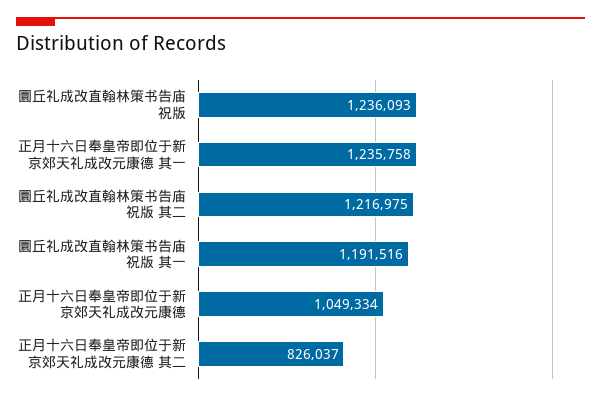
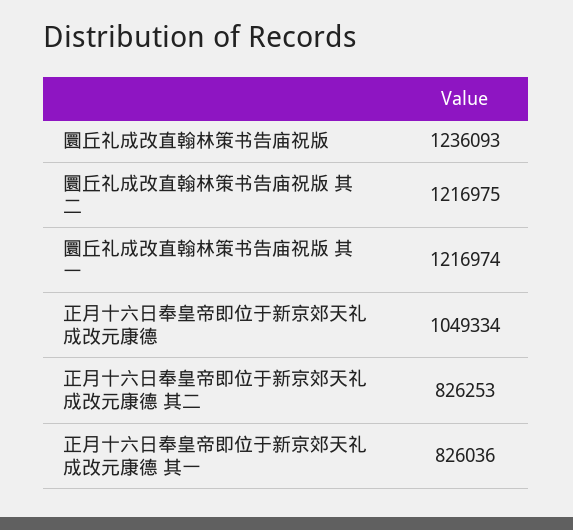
  {
    "圜丘礼成改直翰林策书告庙祝版": 1236093,
-   "正月十六日奉皇帝即位于新京郊天礼成改元康德 其一": 1235758,
+   "正月十六日奉皇帝即位于新京郊天礼成改元康德 其一": 826036,
    "圜丘礼成改直翰林策书告庙祝版 其二": 1216975,
-   "圜丘礼成改直翰林策书告庙祝版 其一": 1191516,
+   "圜丘礼成改直翰林策书告庙祝版 其一": 1216974,
    "正月十六日奉皇帝即位于新京郊天礼成改元康德": 1049334,
-   "正月十六日奉皇帝即位于新京郊天礼成改元康德 其二": 826037
+   "正月十六日奉皇帝即位于新京郊天礼成改元康德 其二": 826253
  }

